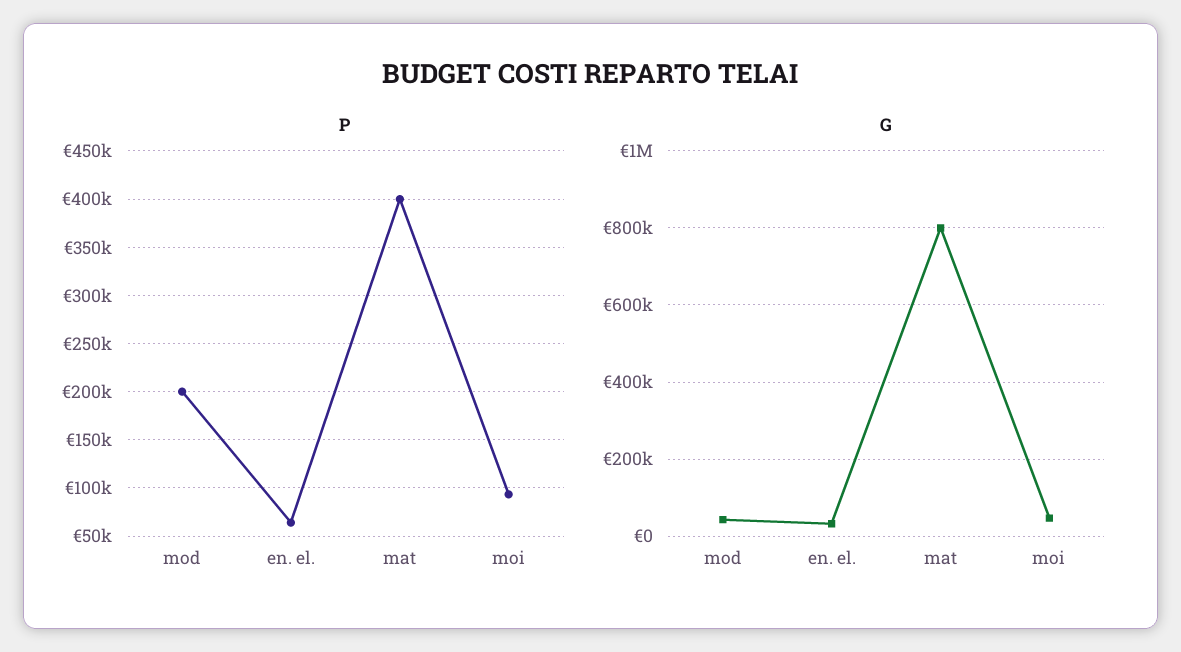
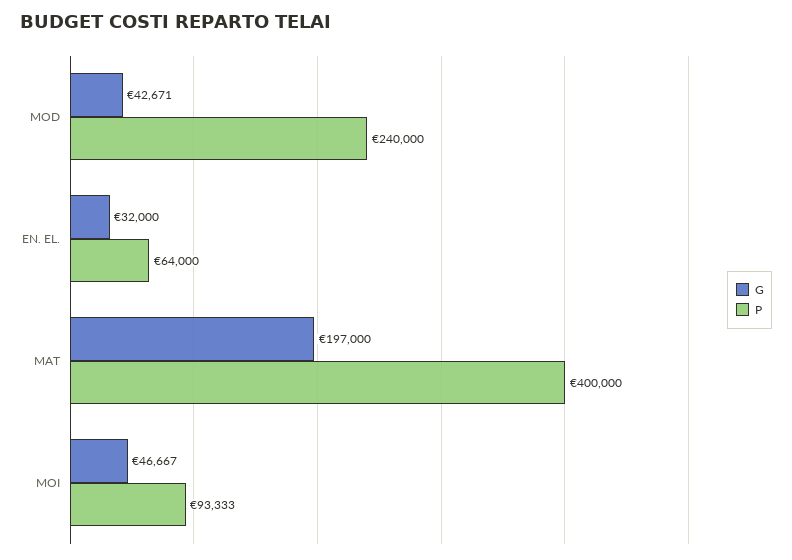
  {
    "P": {
-     "mod": 200000,
+     "mod": 240000,
      "en. el.": 64000,
      "mat": 400000,
      "moi": 93333
    },
    "G": {
      "mod": 42671,
      "en. el.": 32000,
-     "mat": 800000,
+     "mat": 197000,
      "moi": 46667
    }
  }

